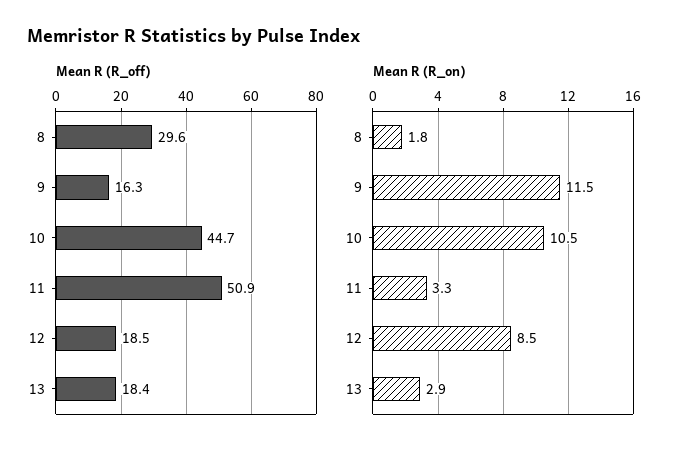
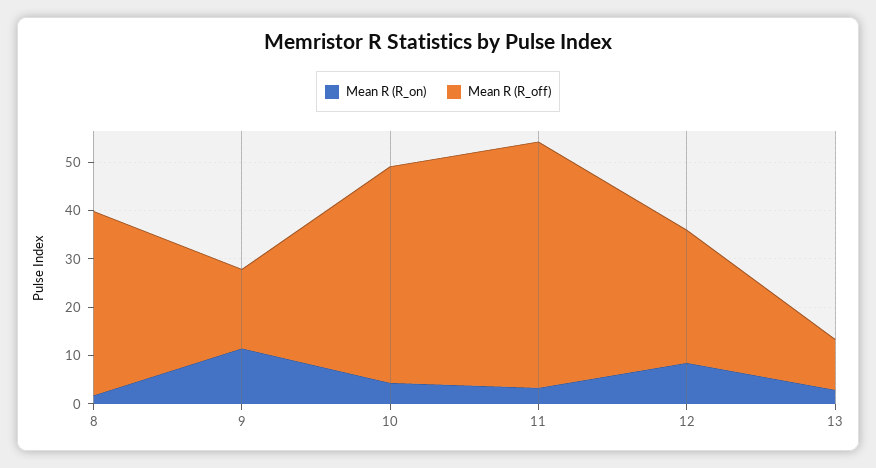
  {
    "Mean R (R_off)": {
-     "8": 29.6,
+     "8": 38,
      "9": 16.3,
      "10": 44.7,
      "11": 50.9,
-     "12": 18.5,
+     "12": 28,
-     "13": 18.4
+     "13": 10
    },
    "Mean R (R_on)": {
      "8": 1.8,
      "9": 11.5,
-     "10": 10.5,
+     "10": 4,
      "11": 3.3,
      "12": 8.5,
      "13": 2.9
    }
  }

